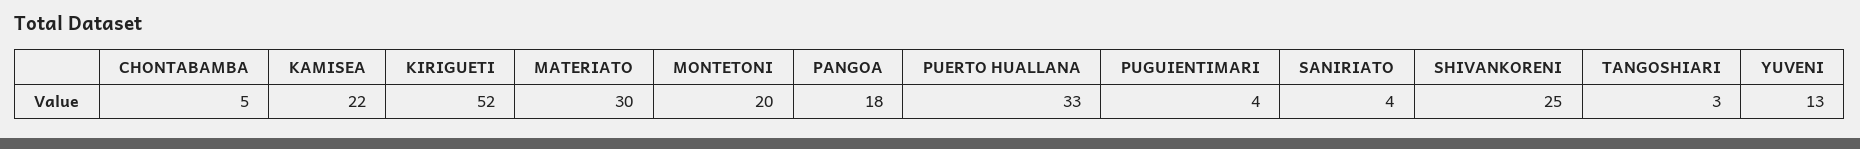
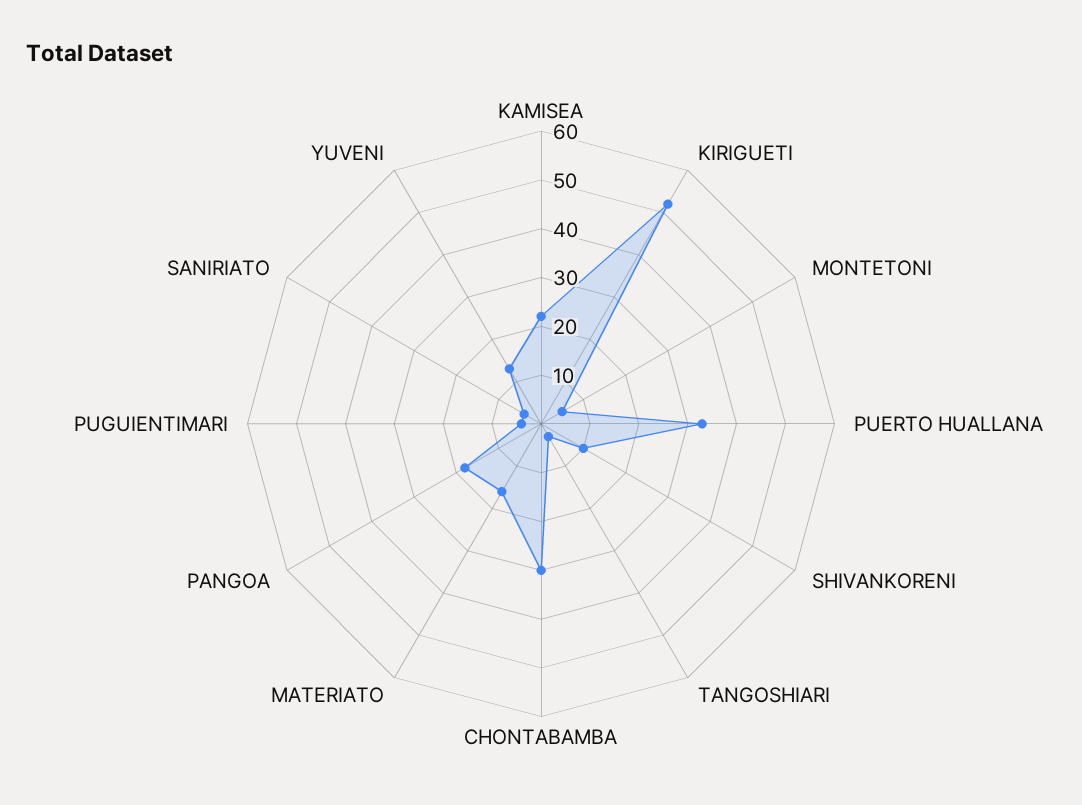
  {
-   "CHONTABAMBA": 5,
+   "CHONTABAMBA": 30,
    "KAMISEA": 22,
    "KIRIGUETI": 52,
-   "MATERIATO": 30,
+   "MATERIATO": 15,
-   "MONTETONI": 20,
+   "MONTETONI": 5,
    "PANGOA": 18,
    "PUERTO HUALLANA": 33,
    "PUGUIENTIMARI": 4,
    "SANIRIATO": 4,
-   "SHIVANKORENI": 25,
+   "SHIVANKORENI": 10,
    "TANGOSHIARI": 3,
    "YUVENI": 13
  }

